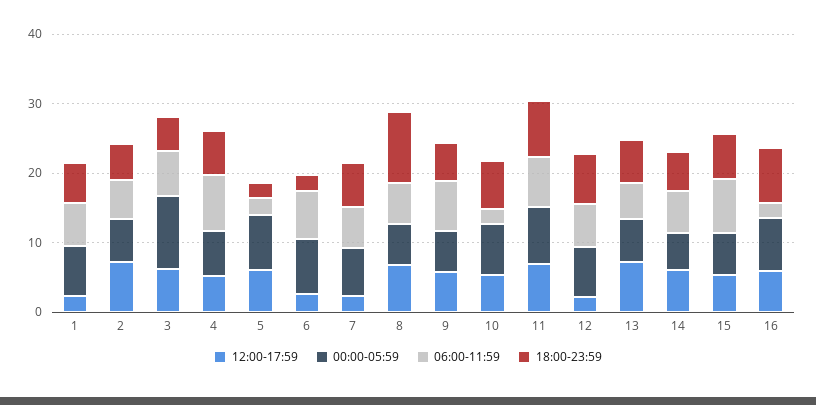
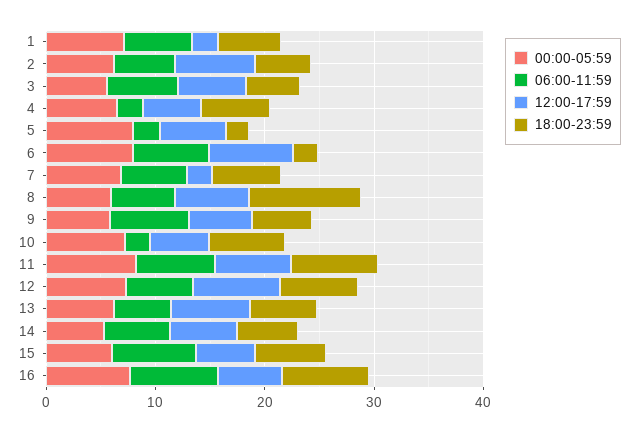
  {
    "12:00-17:59": {
      "1": 2,
      "2": 8,
      "3": 6,
      "4": 6,
      "5": 6,
-     "6": 2,
+     "6": 8,
      "7": 2,
      "8": 6,
      "9": 6,
      "10": 6,
      "11": 6,
-     "12": 2,
+     "12": 8,
      "13": 8,
      "14": 6,
      "15": 6,
      "16": 6
    },
    "00:00-05:59": {
      "1": 8,
      "2": 6,
-     "3": 10,
+     "3": 6,
      "4": 6,
      "5": 8,
      "6": 8,
      "7": 6,
      "8": 6,
      "9": 6,
      "10": 8,
      "11": 8,
      "12": 8,
      "13": 6,
      "14": 6,
      "15": 6,
      "16": 8
    },
    "06:00-11:59": {
      "1": 6,
      "2": 6,
      "3": 6,
-     "4": 8,
+     "4": 2,
      "5": 2,
      "6": 6,
      "7": 6,
      "8": 6,
      "9": 8,
      "10": 2,
      "11": 8,
      "12": 6,
      "13": 6,
      "14": 6,
      "15": 8,
-     "16": 2
+     "16": 8
    },
    "18:00-23:59": {
      "1": 6,
      "2": 6,
      "3": 6,
      "4": 6,
      "5": 2,
      "6": 2,
      "7": 6,
      "8": 10,
      "9": 6,
      "10": 6,
      "11": 8,
      "12": 8,
      "13": 6,
      "14": 6,
      "15": 6,
      "16": 8
    }
  }

